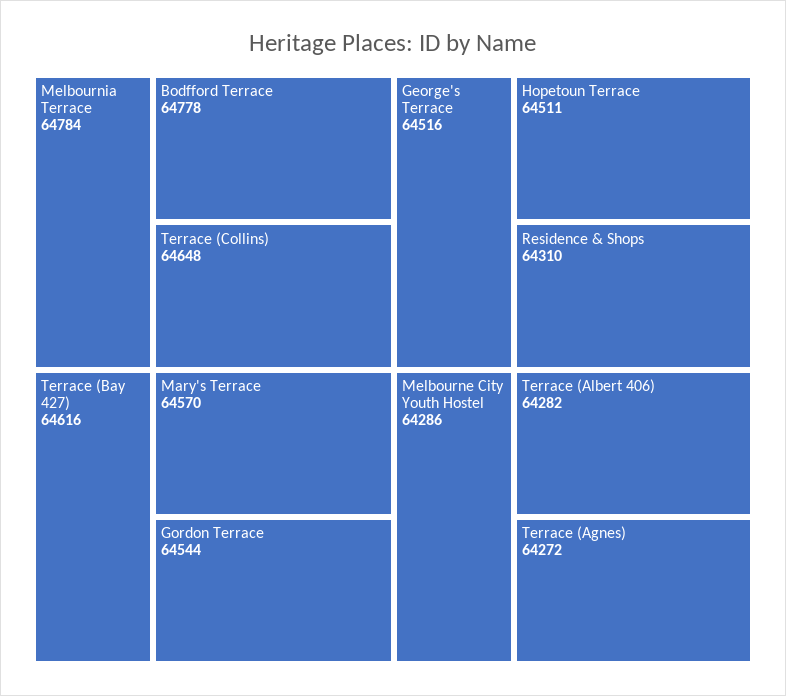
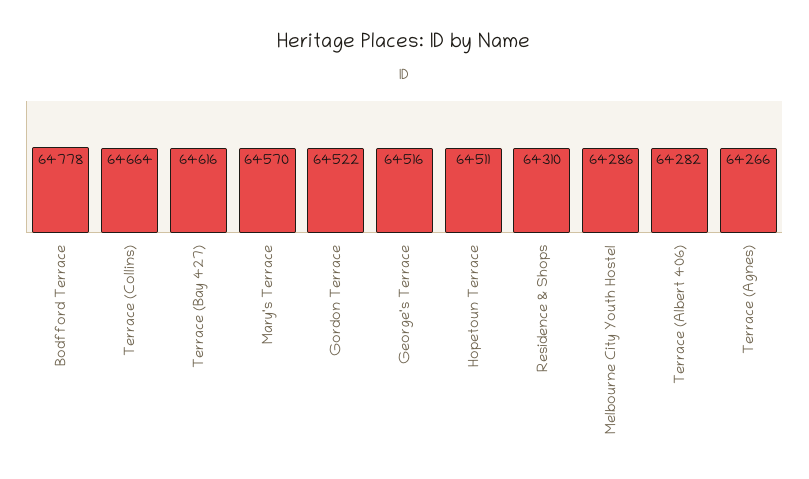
  {
-   "Melbournia Terrace": 64784,
    "Bodfford Terrace": 64778,
-   "Terrace (Collins)": 64648,
+   "Terrace (Collins)": 64664,
    "Terrace (Bay 427)": 64616,
    "Mary's Terrace": 64570,
-   "Gordon Terrace": 64544,
+   "Gordon Terrace": 64522,
    "George's Terrace": 64516,
    "Hopetoun Terrace": 64511,
    "Residence & Shops": 64310,
    "Melbourne City Youth Hostel": 64286,
    "Terrace (Albert 406)": 64282,
-   "Terrace (Agnes)": 64272
+   "Terrace (Agnes)": 64266
  }

